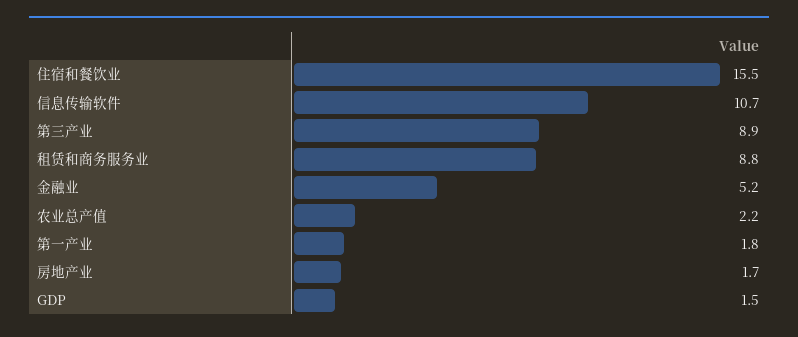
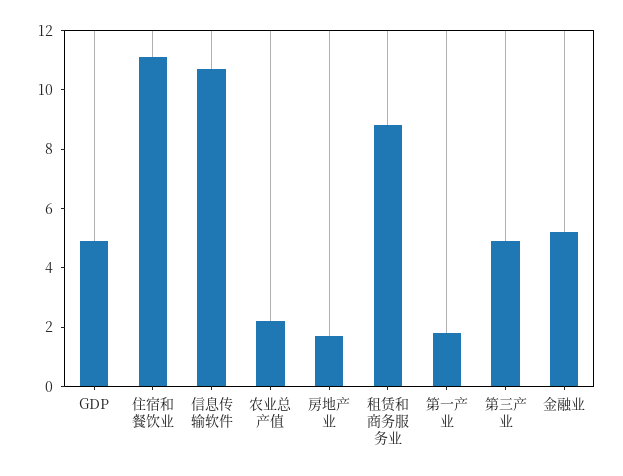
  {
-   "住宿和餐饮业": 15.5,
+   "住宿和餐饮业": 11,
    "信息传输软件": 10.7,
-   "第三产业": 8.9,
+   "第三产业": 5,
    "租赁和商务服务业": 8.8,
    "金融业": 5.2,
    "农业总产值": 2.2,
    "第一产业": 1.8,
    "房地产业": 1.7,
-   "GDP": 1.5
+   "GDP": 5
  }

